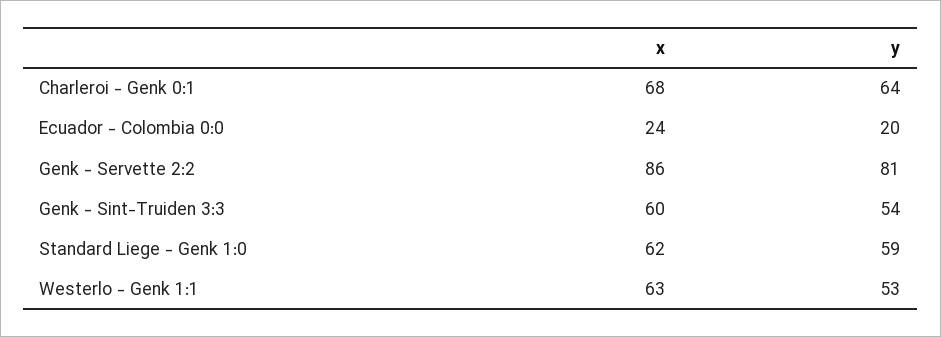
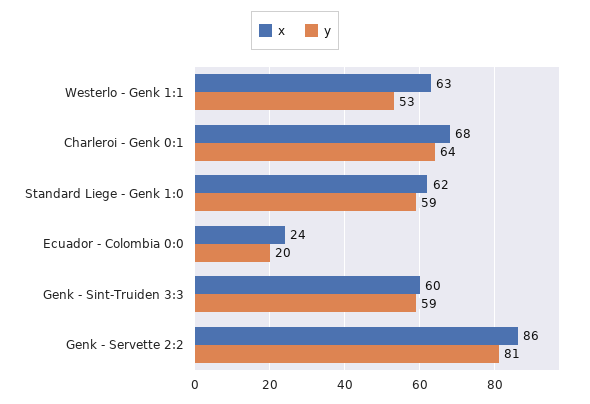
  {
    "x": {
      "Charleroi - Genk 0:1": 68,
      "Ecuador - Colombia 0:0": 24,
      "Genk - Servette 2:2": 86,
      "Genk - Sint-Truiden 3:3": 60,
      "Standard Liege - Genk 1:0": 62,
      "Westerlo - Genk 1:1": 63
    },
    "y": {
      "Charleroi - Genk 0:1": 64,
      "Ecuador - Colombia 0:0": 20,
      "Genk - Servette 2:2": 81,
-     "Genk - Sint-Truiden 3:3": 54,
+     "Genk - Sint-Truiden 3:3": 59,
      "Standard Liege - Genk 1:0": 59,
      "Westerlo - Genk 1:1": 53
    }
  }

